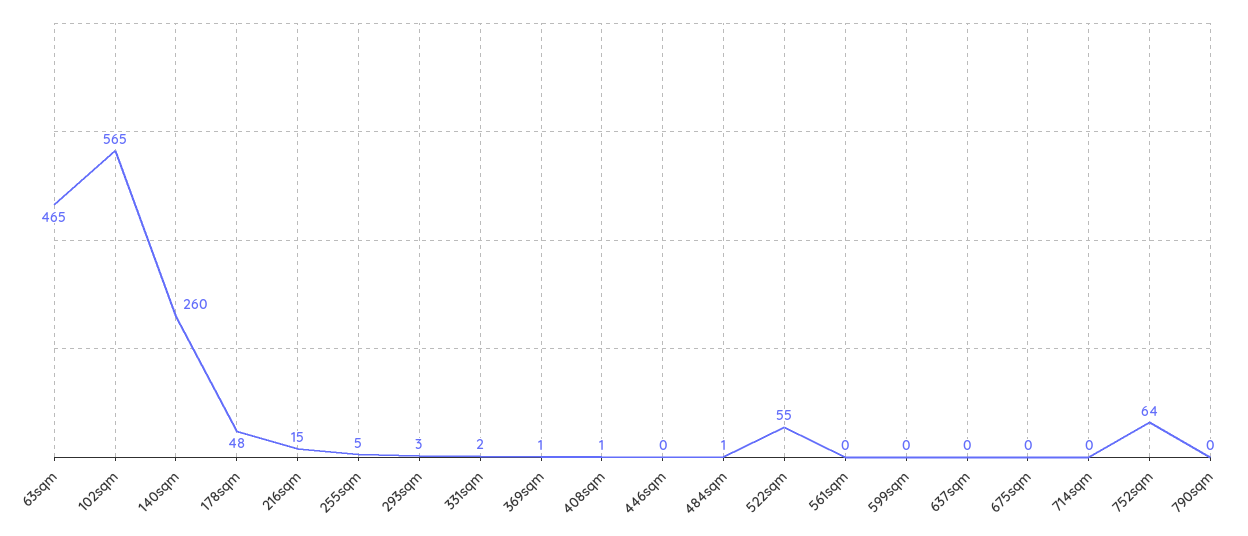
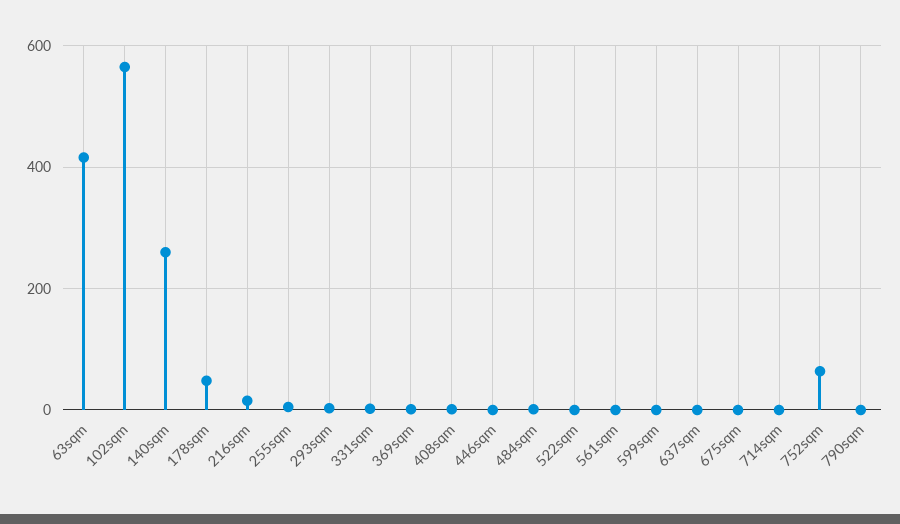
  {
-   "63sqm": 465,
+   "63sqm": 420,
    "102sqm": 565,
    "140sqm": 260,
    "178sqm": 48,
    "216sqm": 15,
    "255sqm": 5,
    "293sqm": 3,
    "331sqm": 2,
    "369sqm": 1,
    "408sqm": 1,
    "446sqm": 0,
    "484sqm": 1,
-   "522sqm": 55,
+   "522sqm": 0,
    "561sqm": 0,
    "599sqm": 0,
    "637sqm": 0,
    "675sqm": 0,
    "714sqm": 0,
    "752sqm": 64,
    "790sqm": 0
  }

